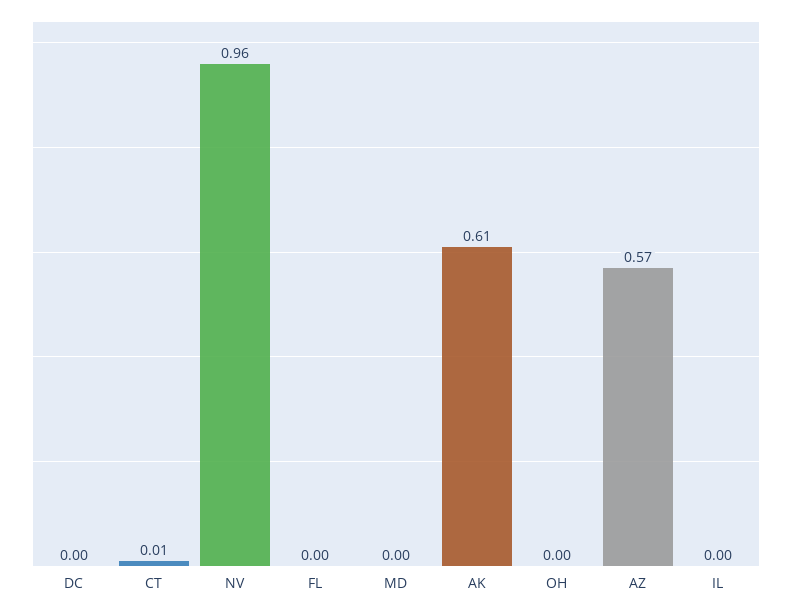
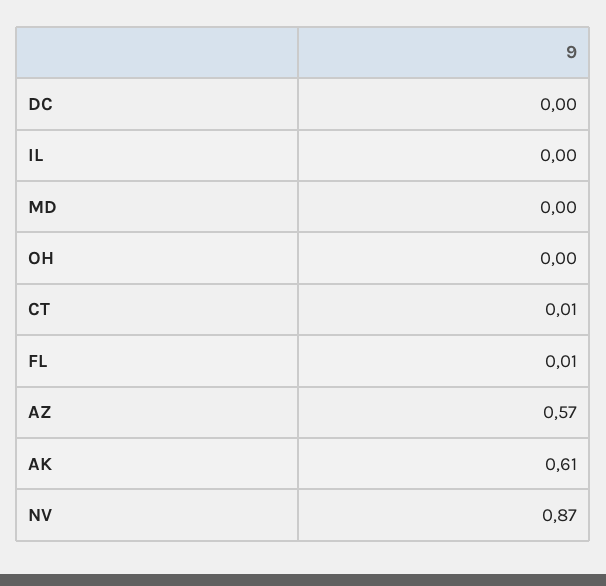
  {
    "DC": 0,
    "CT": 0.01,
-   "NV": 0.96,
+   "NV": 0.87,
-   "FL": 0,
+   "FL": 0.01,
    "MD": 0,
    "AK": 0.61,
    "OH": 0,
    "AZ": 0.57,
    "IL": 0
  }

